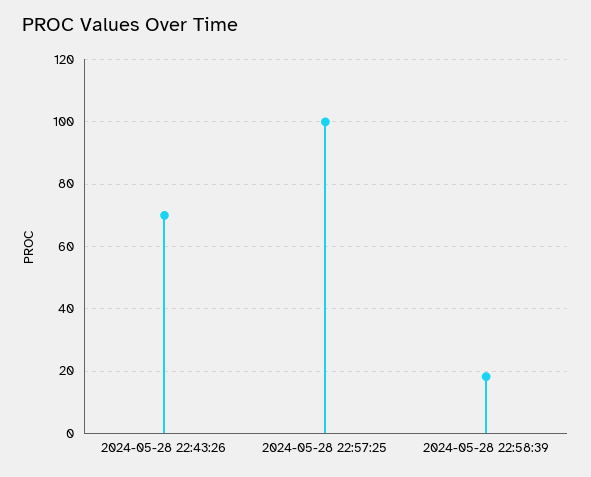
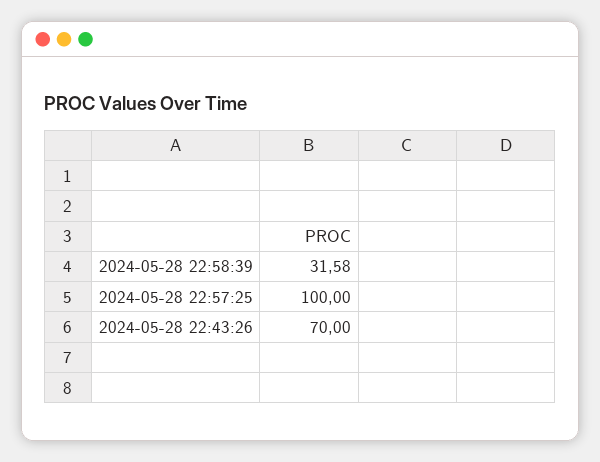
  {
    "2024-05-28 22:43:26": 70,
    "2024-05-28 22:57:25": 100,
-   "2024-05-28 22:58:39": 18
+   "2024-05-28 22:58:39": 31.58
  }

